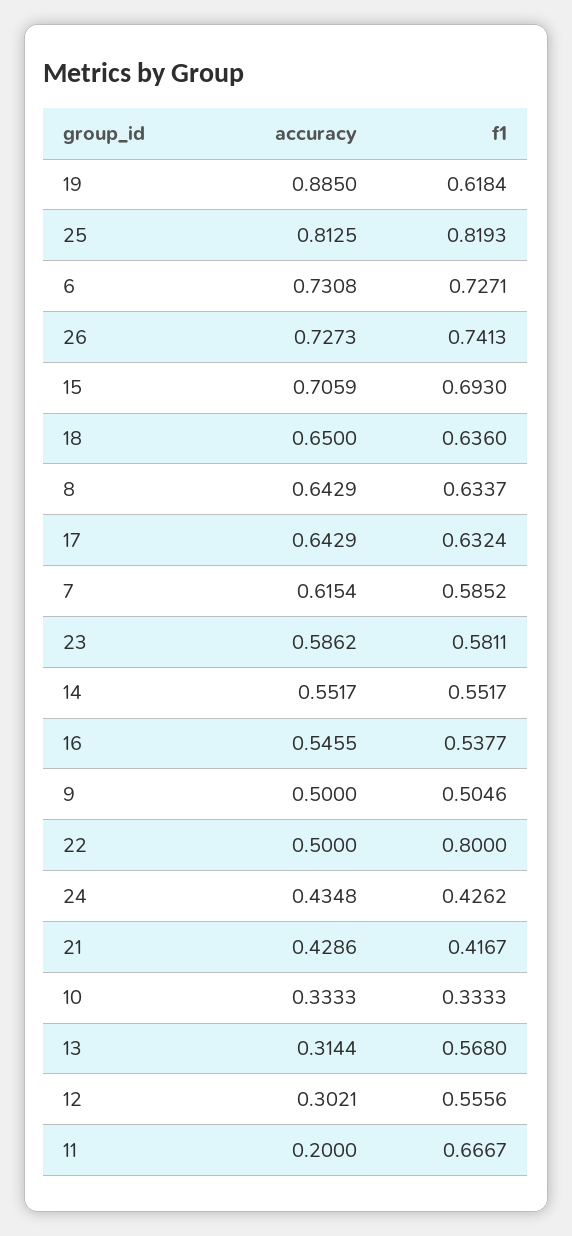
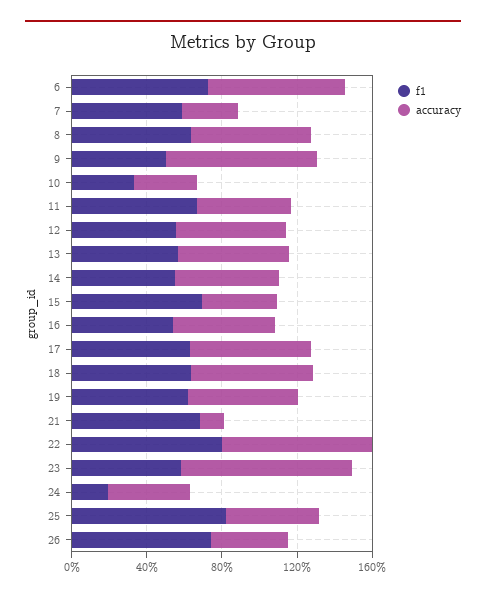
  {
    "accuracy": {
-     "19": 0.885,
+     "19": 0.6,
-     "25": 0.8125,
+     "25": 0.5,
      "6": 0.7308,
-     "26": 0.7273,
+     "26": 0.4,
-     "15": 0.7059,
+     "15": 0.4,
      "18": 0.65,
      "8": 0.6429,
      "17": 0.6429,
-     "7": 0.6154,
+     "7": 0.3,
-     "23": 0.5862,
+     "23": 0.9,
      "14": 0.5517,
      "16": 0.5455,
-     "9": 0.5,
+     "9": 0.8,
-     "22": 0.5,
+     "22": 0.8,
      "24": 0.4348,
-     "21": 0.4286,
+     "21": 0.1,
      "10": 0.3333,
-     "13": 0.3144,
+     "13": 0.6,
-     "12": 0.3021,
+     "12": 0.6,
-     "11": 0.2
+     "11": 0.5
    },
    "f1": {
      "19": 0.6184,
      "25": 0.8193,
      "6": 0.7271,
      "26": 0.7413,
      "15": 0.693,
      "18": 0.636,
      "8": 0.6337,
      "17": 0.6324,
      "7": 0.5852,
      "23": 0.5811,
      "14": 0.5517,
      "16": 0.5377,
      "9": 0.5046,
      "22": 0.8,
-     "24": 0.4262,
+     "24": 0.2,
-     "21": 0.4167,
+     "21": 0.7,
      "10": 0.3333,
      "13": 0.568,
      "12": 0.5556,
      "11": 0.6667
    }
  }

